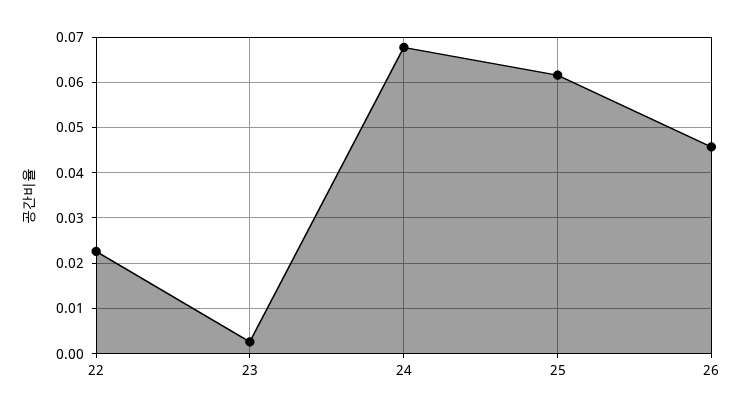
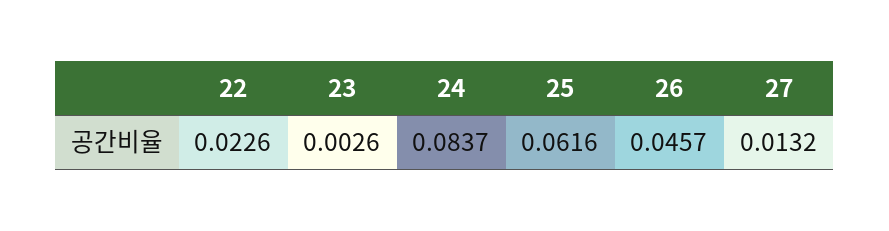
  {
    "22": 0.0226,
    "23": 0.0026,
-   "24": 0.068,
+   "24": 0.0837,
    "25": 0.0616,
-   "26": 0.0457
+   "26": 0.0457,
+   "27": 0.0132
  }

